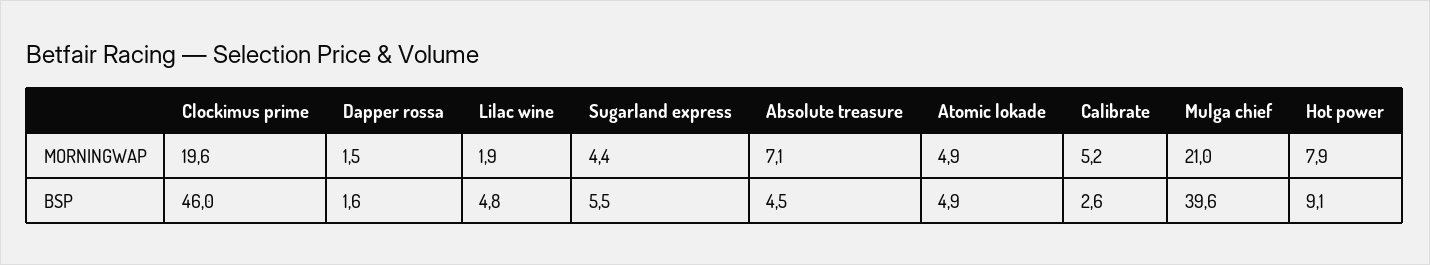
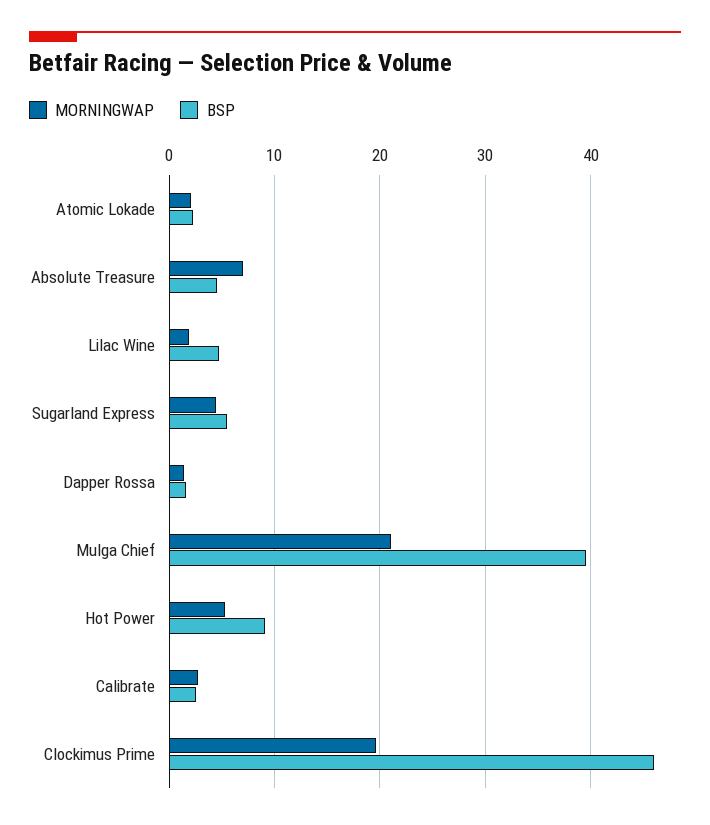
  {
    "MORNINGWAP": {
      "Clockimus prime": 19.6,
      "Dapper rossa": 1.5,
      "Lilac wine": 1.9,
      "Sugarland express": 4.4,
      "Absolute treasure": 7.1,
-     "Atomic lokade": 4.9,
+     "Atomic lokade": 2,
-     "Calibrate": 5.2,
+     "Calibrate": 3,
      "Mulga chief": 21,
-     "Hot power": 7.9
+     "Hot power": 5
    },
    "BSP": {
      "Clockimus prime": 46,
      "Dapper rossa": 1.6,
      "Lilac wine": 4.8,
      "Sugarland express": 5.5,
      "Absolute treasure": 4.5,
-     "Atomic lokade": 4.9,
+     "Atomic lokade": 2,
      "Calibrate": 2.6,
      "Mulga chief": 39.6,
      "Hot power": 9.1
    }
  }

